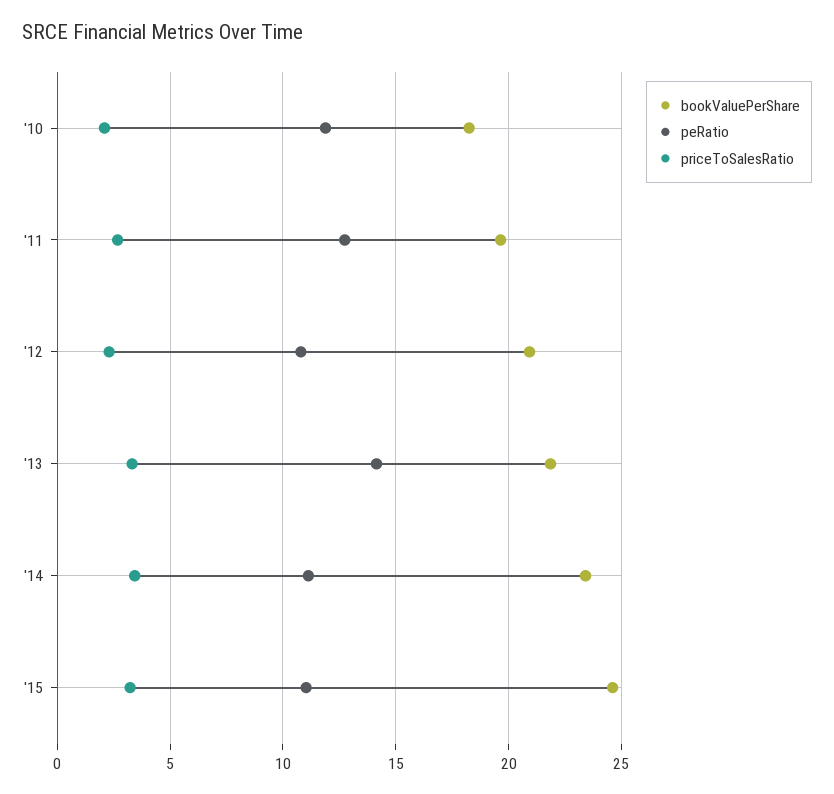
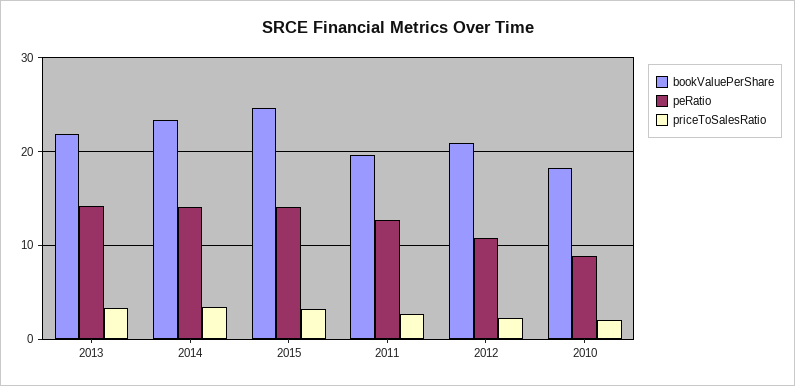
  {
    "bookValuePerShare": {
      "'10": 18.5,
      "'11": 19.5,
      "'12": 21,
      "'13": 22,
      "'14": 23.5,
      "'15": 24.5
    },
    "peRatio": {
-     "'10": 12,
+     "'10": 9,
      "'11": 12.5,
      "'12": 11,
      "'13": 14,
-     "'14": 11,
+     "'14": 14,
-     "'15": 11
+     "'15": 14
    },
    "priceToSalesRatio": {
      "'10": 2,
      "'11": 2.5,
      "'12": 2.5,
      "'13": 3.5,
      "'14": 3.5,
      "'15": 3
    }
  }

